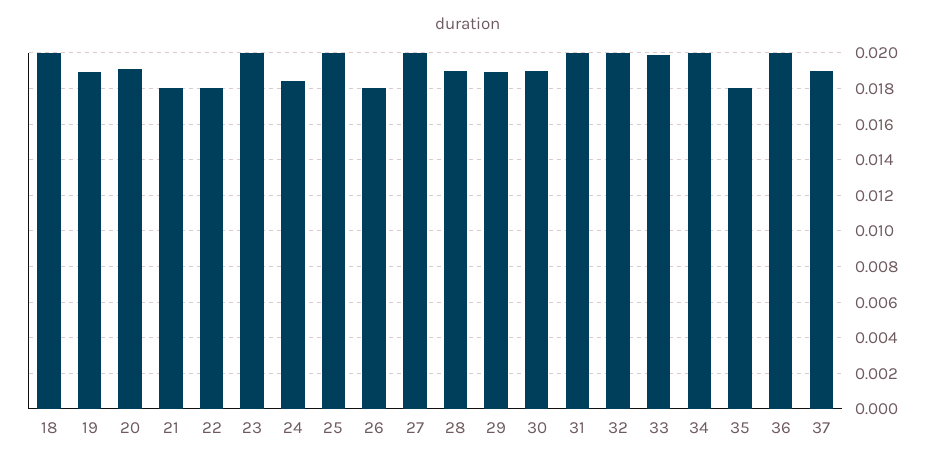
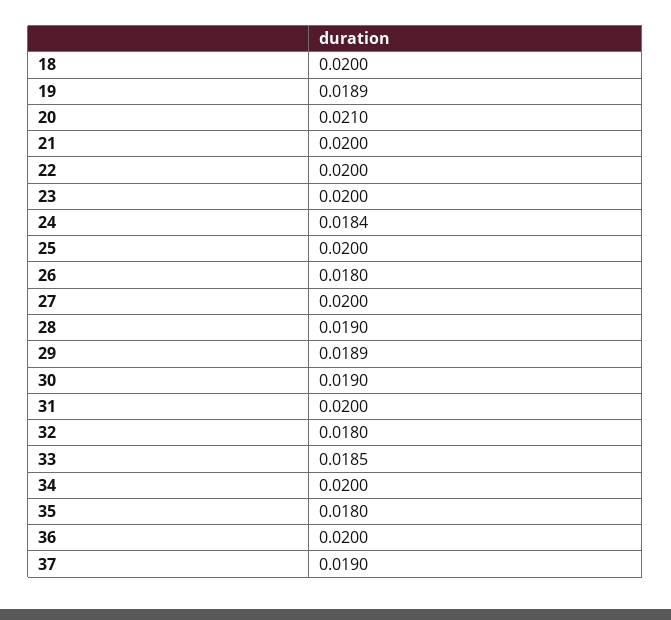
  {
    "18": 0.02,
    "19": 0.0189,
-   "20": 0.019,
+   "20": 0.021,
-   "21": 0.018,
+   "21": 0.02,
-   "22": 0.018,
+   "22": 0.02,
    "23": 0.02,
    "24": 0.0184,
    "25": 0.02,
    "26": 0.018,
    "27": 0.02,
    "28": 0.019,
    "29": 0.0189,
    "30": 0.019,
    "31": 0.02,
-   "32": 0.02,
+   "32": 0.018,
-   "33": 0.02,
+   "33": 0.0185,
    "34": 0.02,
    "35": 0.018,
    "36": 0.02,
    "37": 0.019
  }

